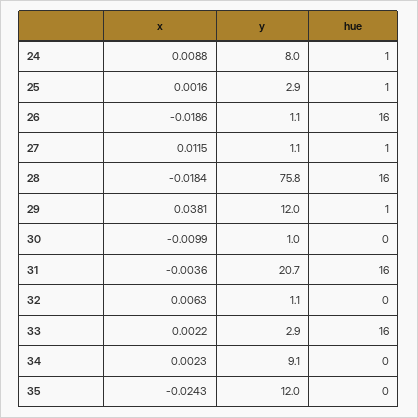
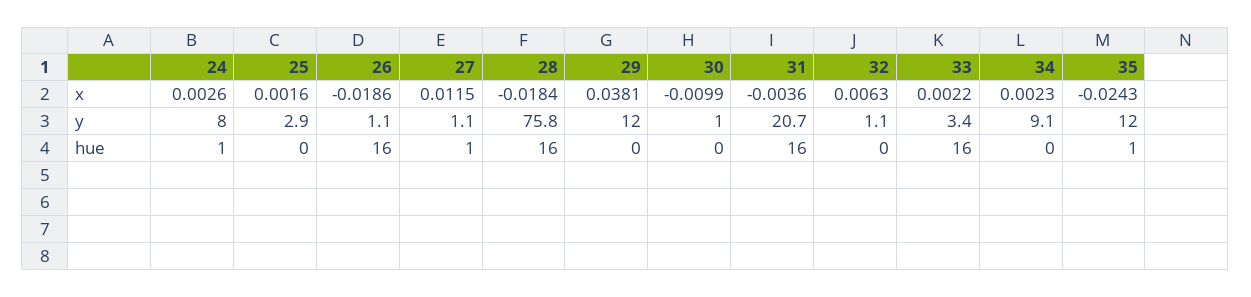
  {
    "x": {
-     "24": 0.0088,
+     "24": 0.0026,
      "25": 0.0016,
      "26": -0.0186,
      "27": 0.0115,
      "28": -0.0184,
      "29": 0.0381,
      "30": -0.0099,
      "31": -0.0036,
      "32": 0.0063,
      "33": 0.0022,
      "34": 0.0023,
      "35": -0.0243
    },
    "y": {
      "24": 8,
      "25": 2.9,
      "26": 1.1,
      "27": 1.1,
      "28": 75.8,
      "29": 12,
      "30": 1,
      "31": 20.7,
      "32": 1.1,
-     "33": 2.9,
+     "33": 3.4,
      "34": 9.1,
      "35": 12
    },
    "hue": {
      "24": 1,
-     "25": 1,
+     "25": 0,
      "26": 16,
      "27": 1,
      "28": 16,
-     "29": 1,
+     "29": 0,
      "30": 0,
      "31": 16,
      "32": 0,
      "33": 16,
      "34": 0,
-     "35": 0
+     "35": 1
    }
  }

